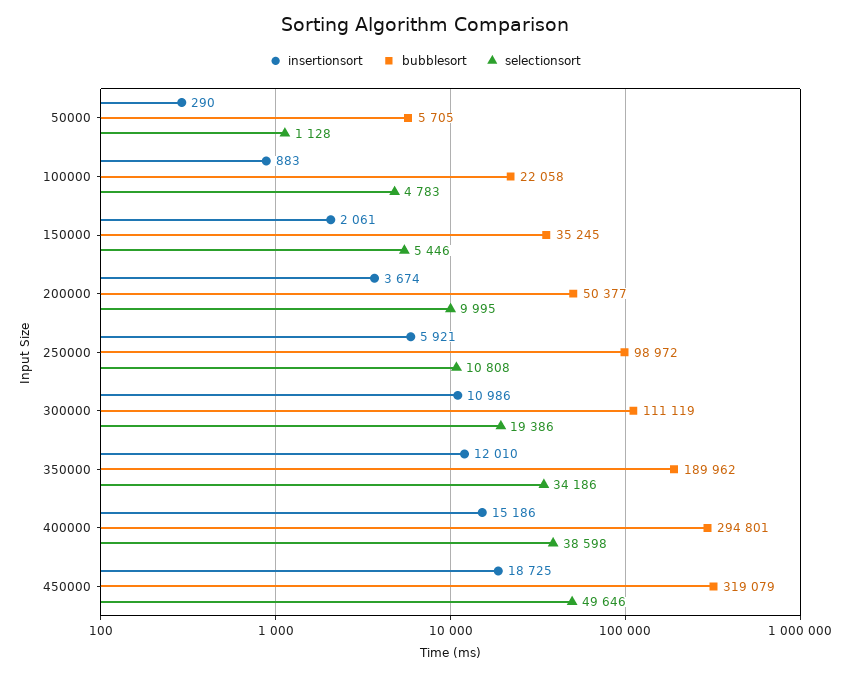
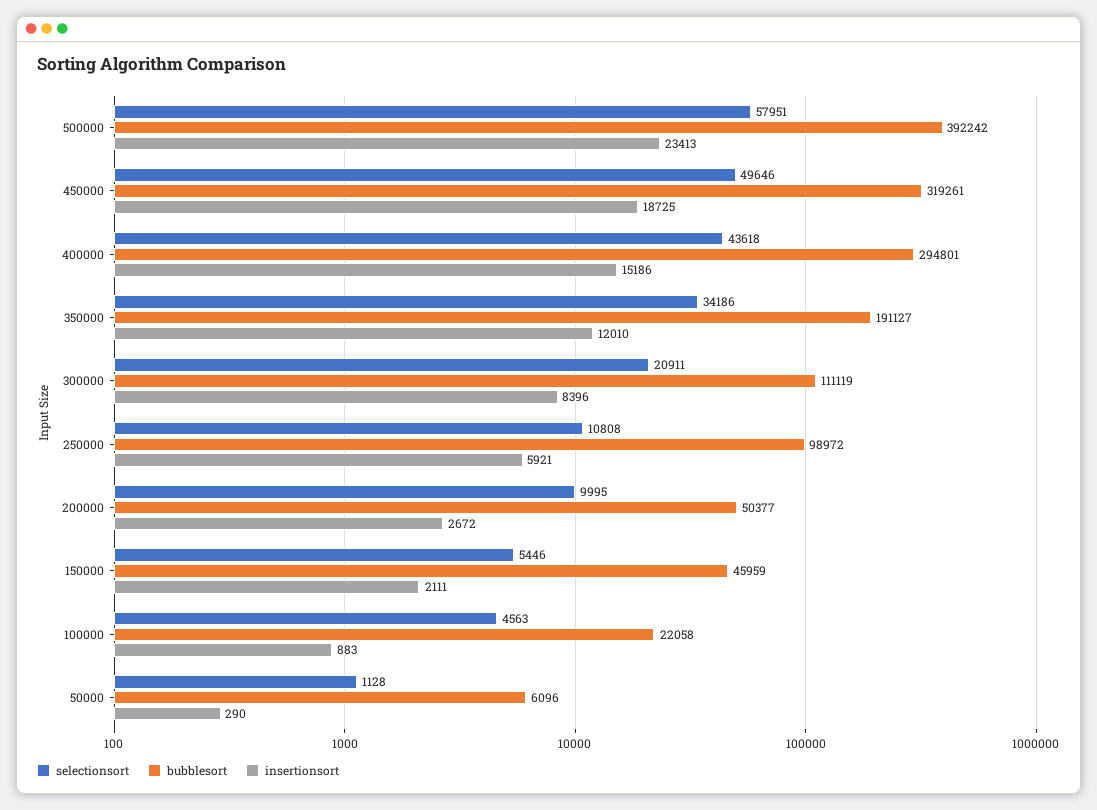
  {
    "insertionsort": {
      "50000": 290,
      "100000": 883,
-     "150000": 2061,
+     "150000": 2111,
-     "200000": 3674,
+     "200000": 2672,
      "250000": 5921,
-     "300000": 10986,
+     "300000": 8396,
      "350000": 12010,
      "400000": 15186,
-     "450000": 18725
+     "450000": 18725,
+     "500000": 23413
    },
    "bubblesort": {
-     "50000": 5705,
+     "50000": 6096,
      "100000": 22058,
-     "150000": 35245,
+     "150000": 45959,
      "200000": 50377,
      "250000": 98972,
      "300000": 111119,
-     "350000": 189962,
+     "350000": 191127,
      "400000": 294801,
-     "450000": 319079
+     "450000": 319261,
+     "500000": 392242
    },
    "selectionsort": {
      "50000": 1128,
-     "100000": 4783,
+     "100000": 4563,
      "150000": 5446,
      "200000": 9995,
      "250000": 10808,
-     "300000": 19386,
+     "300000": 20911,
      "350000": 34186,
-     "400000": 38598,
+     "400000": 43618,
-     "450000": 49646
+     "450000": 49646,
+     "500000": 57951
    }
  }

